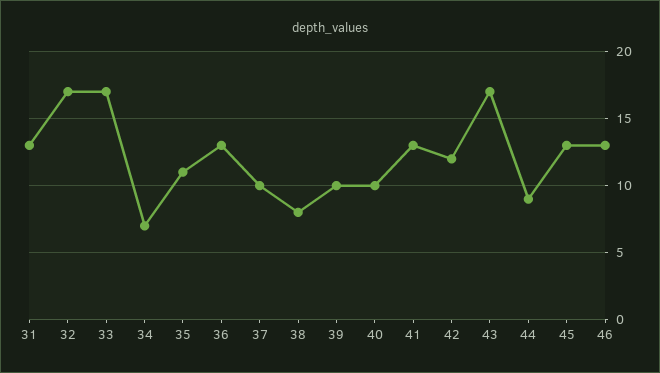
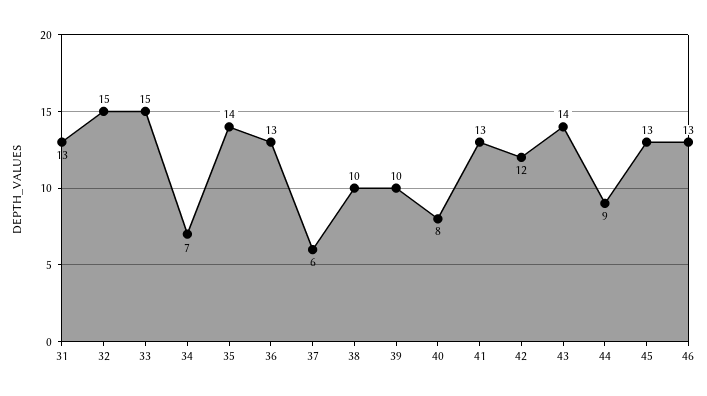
  {
    "31": 13,
-   "32": 17,
+   "32": 15,
-   "33": 17,
+   "33": 15,
    "34": 7,
-   "35": 11,
+   "35": 14,
    "36": 13,
-   "37": 10,
+   "37": 6,
-   "38": 8,
+   "38": 10,
    "39": 10,
-   "40": 10,
+   "40": 8,
    "41": 13,
    "42": 12,
-   "43": 17,
+   "43": 14,
    "44": 9,
    "45": 13,
    "46": 13
  }

